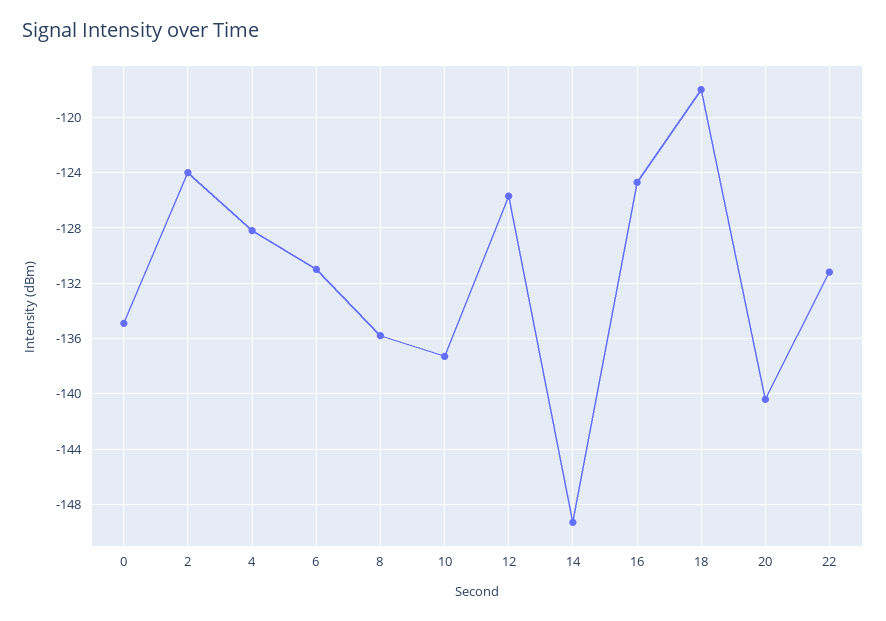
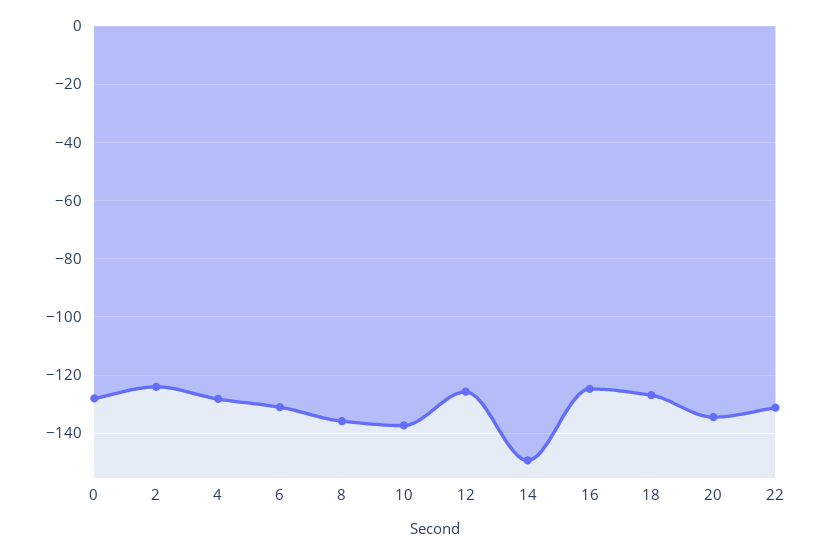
  {
-   "0": -135,
+   "0": -127.5,
    "2": -124,
    "4": -128,
    "6": -131,
    "8": -136,
    "10": -137.5,
    "12": -125.5,
    "14": -149.5,
    "16": -124.5,
-   "18": -118,
+   "18": -127.5,
-   "20": -140.5,
+   "20": -135,
    "22": -131
  }

